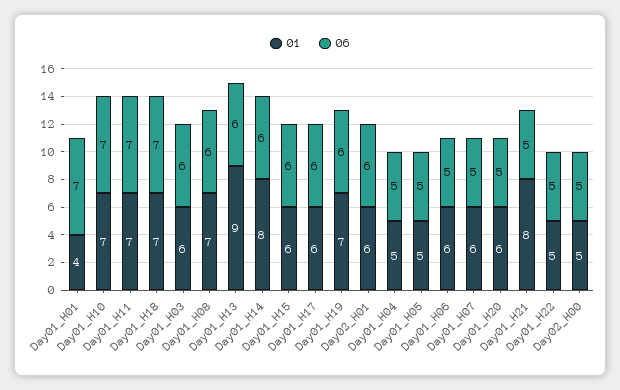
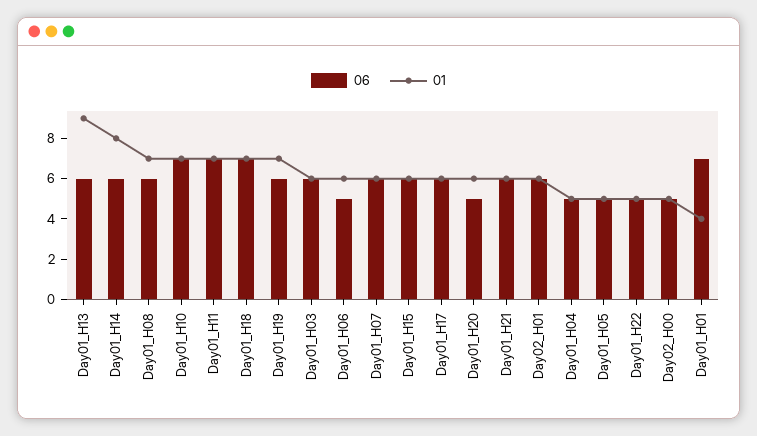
  {
    "01": {
      "Day01_H01": 4,
      "Day01_H10": 7,
      "Day01_H11": 7,
      "Day01_H18": 7,
      "Day01_H03": 6,
      "Day01_H08": 7,
      "Day01_H13": 9,
      "Day01_H14": 8,
      "Day01_H15": 6,
      "Day01_H17": 6,
      "Day01_H19": 7,
      "Day02_H01": 6,
      "Day01_H04": 5,
      "Day01_H05": 5,
      "Day01_H06": 6,
      "Day01_H07": 6,
      "Day01_H20": 6,
-     "Day01_H21": 8,
+     "Day01_H21": 6,
      "Day01_H22": 5,
      "Day02_H00": 5
    },
    "06": {
      "Day01_H01": 7,
      "Day01_H10": 7,
      "Day01_H11": 7,
      "Day01_H18": 7,
      "Day01_H03": 6,
      "Day01_H08": 6,
      "Day01_H13": 6,
      "Day01_H14": 6,
      "Day01_H15": 6,
      "Day01_H17": 6,
      "Day01_H19": 6,
      "Day02_H01": 6,
      "Day01_H04": 5,
      "Day01_H05": 5,
      "Day01_H06": 5,
-     "Day01_H07": 5,
+     "Day01_H07": 6,
      "Day01_H20": 5,
-     "Day01_H21": 5,
+     "Day01_H21": 6,
      "Day01_H22": 5,
      "Day02_H00": 5
    }
  }

